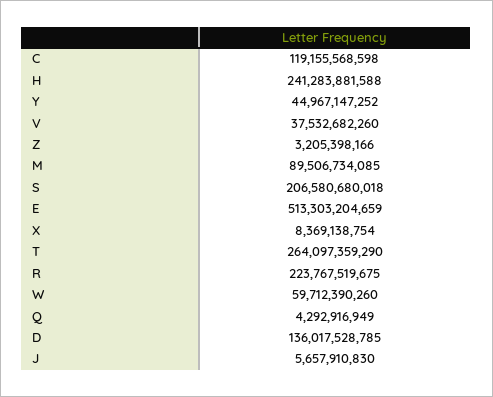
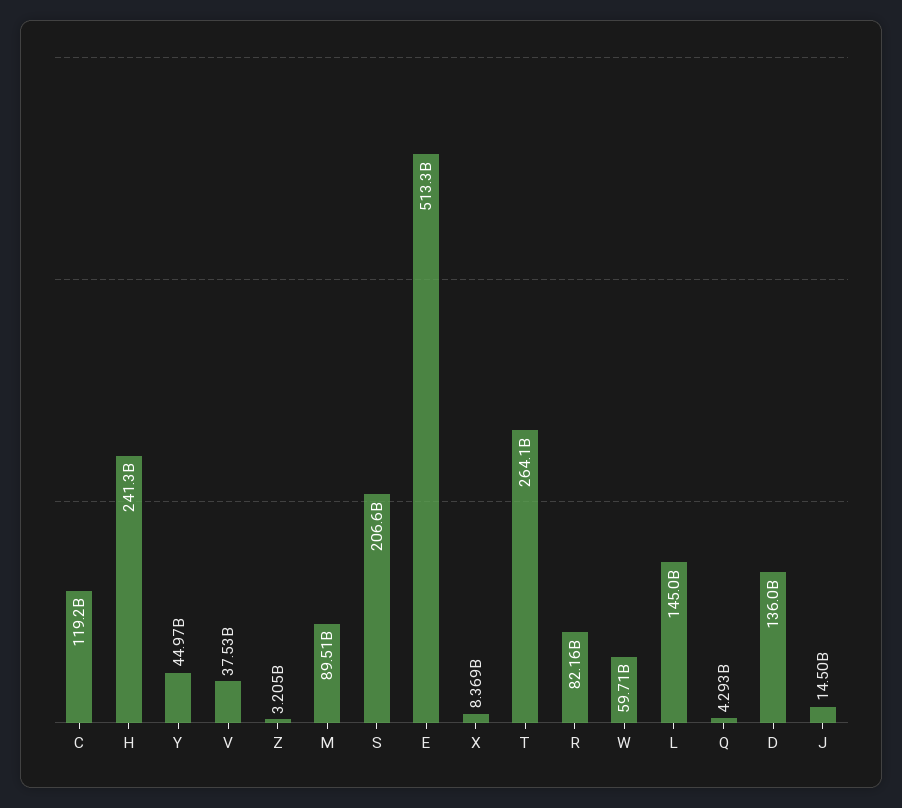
  {
    "C": 119155568598,
    "H": 241283881588,
    "Y": 44967147252,
    "V": 37532682260,
    "Z": 3205398166,
    "M": 89506734085,
    "S": 206580680018,
    "E": 513303204659,
    "X": 8369138754,
    "T": 264097359290,
-   "R": 223767519675,
+   "R": 82160000000,
    "W": 59712390260,
    "Q": 4292916949,
    "D": 136017528785,
-   "J": 5657910830
+   "J": 14500000000,
+   "L": 145000000000
  }

